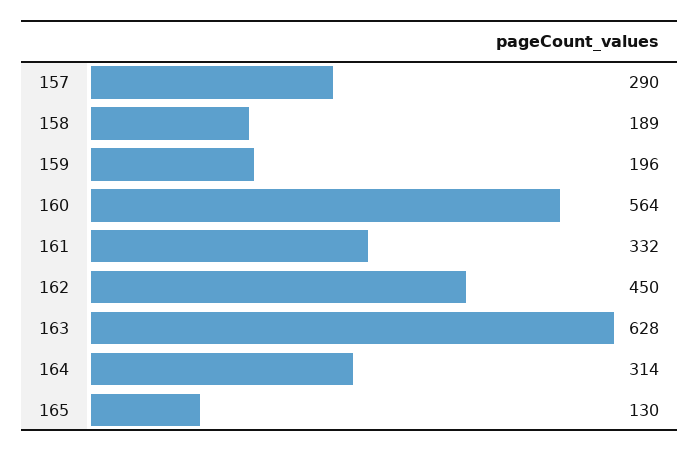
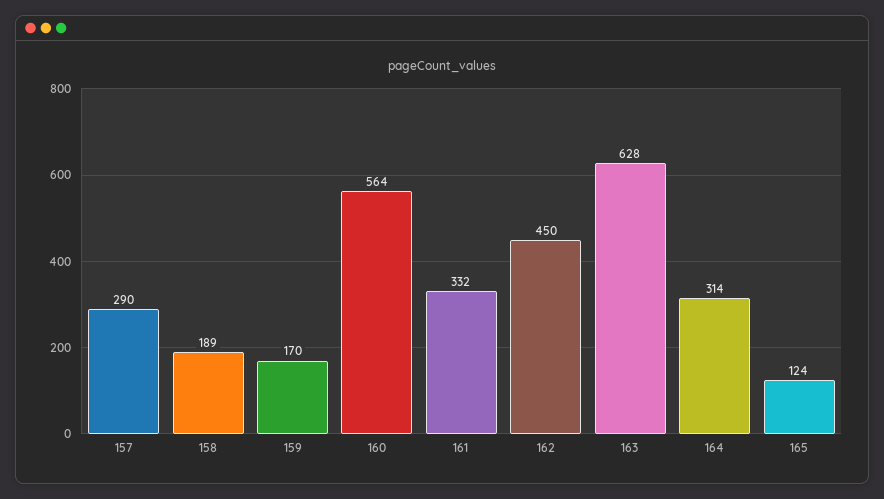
  {
    "157": 290,
    "158": 189,
-   "159": 196,
+   "159": 170,
    "160": 564,
    "161": 332,
    "162": 450,
    "163": 628,
    "164": 314,
-   "165": 130
+   "165": 124
  }

